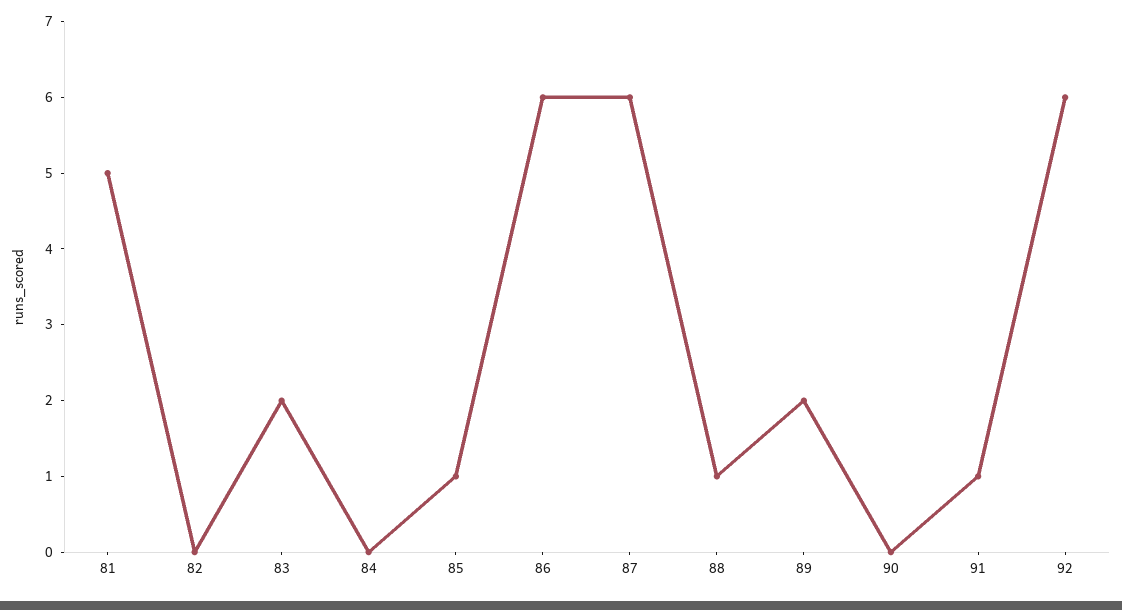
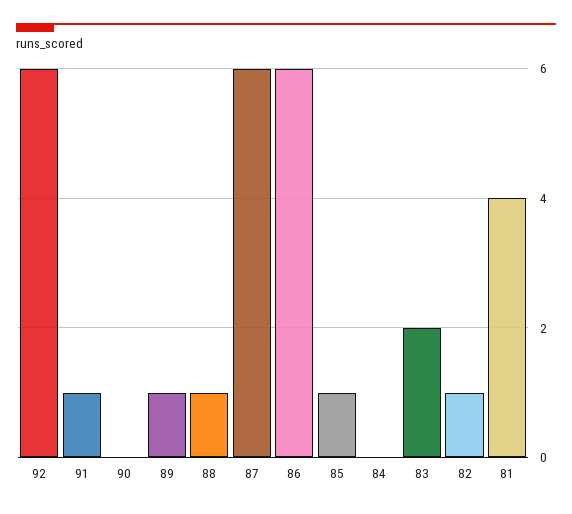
  {
-   "81": 5,
+   "81": 4,
-   "82": 0,
+   "82": 1,
    "83": 2,
    "84": 0,
    "85": 1,
    "86": 6,
    "87": 6,
    "88": 1,
-   "89": 2,
+   "89": 1,
    "90": 0,
    "91": 1,
    "92": 6
  }

